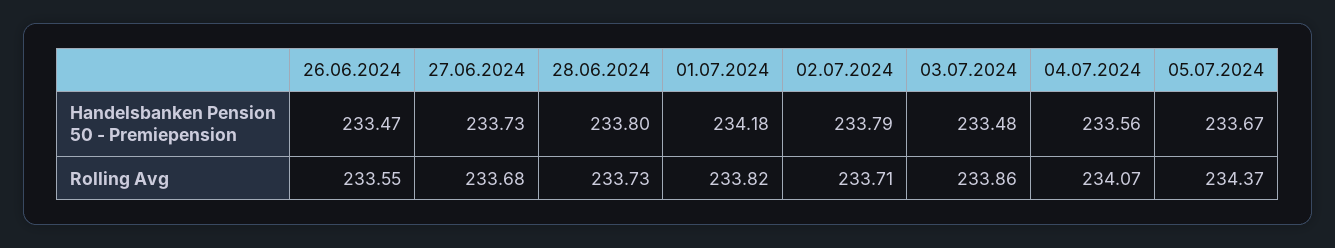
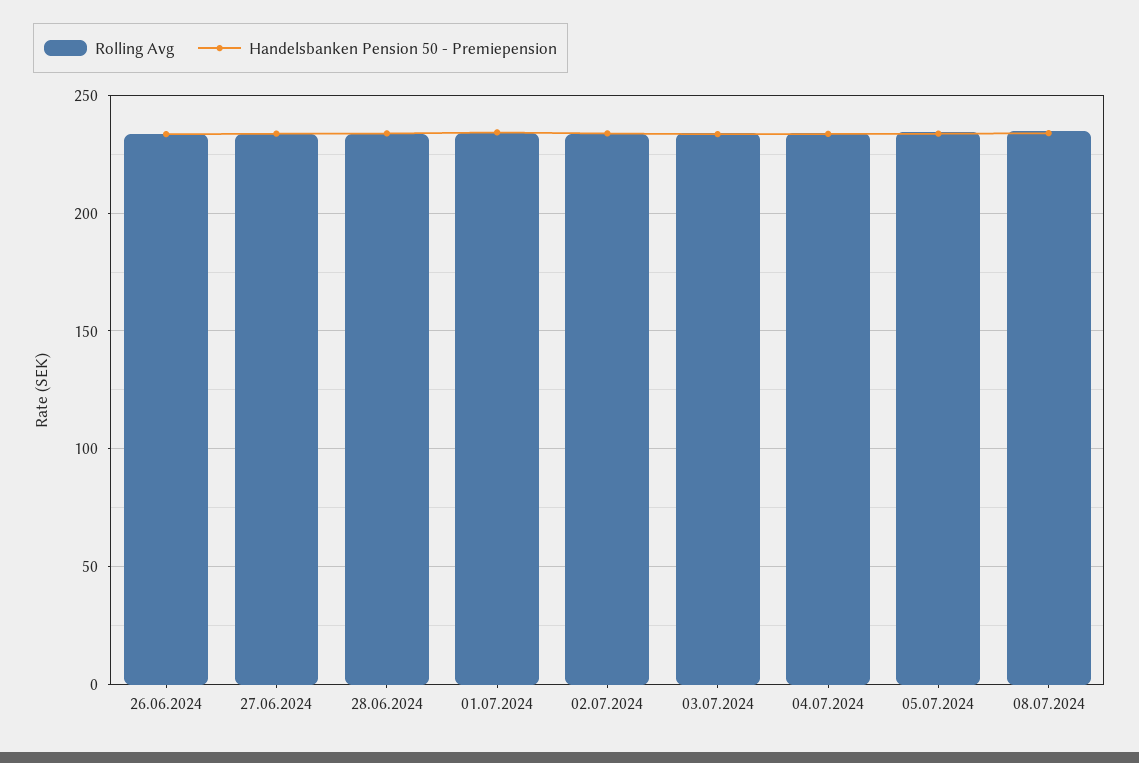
  {
    "Handelsbanken Pension 50 - Premiepension": {
      "26.06.2024": 233.47,
      "27.06.2024": 233.73,
      "28.06.2024": 233.8,
      "01.07.2024": 234.18,
      "02.07.2024": 233.79,
      "03.07.2024": 233.48,
      "04.07.2024": 233.56,
-     "05.07.2024": 233.67
+     "05.07.2024": 233.67,
+     "08.07.2024": 235
    },
    "Rolling Avg": {
      "26.06.2024": 233.55,
      "27.06.2024": 233.68,
      "28.06.2024": 233.73,
      "01.07.2024": 233.82,
      "02.07.2024": 233.71,
      "03.07.2024": 233.86,
      "04.07.2024": 234.07,
-     "05.07.2024": 234.37
+     "05.07.2024": 234.37,
+     "08.07.2024": 235
    }
  }

